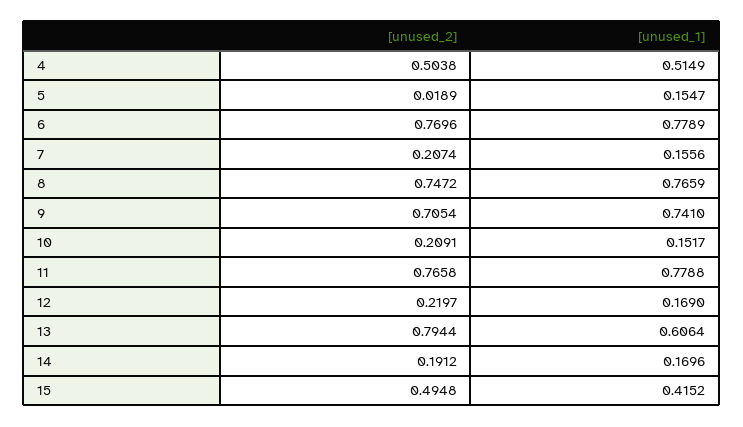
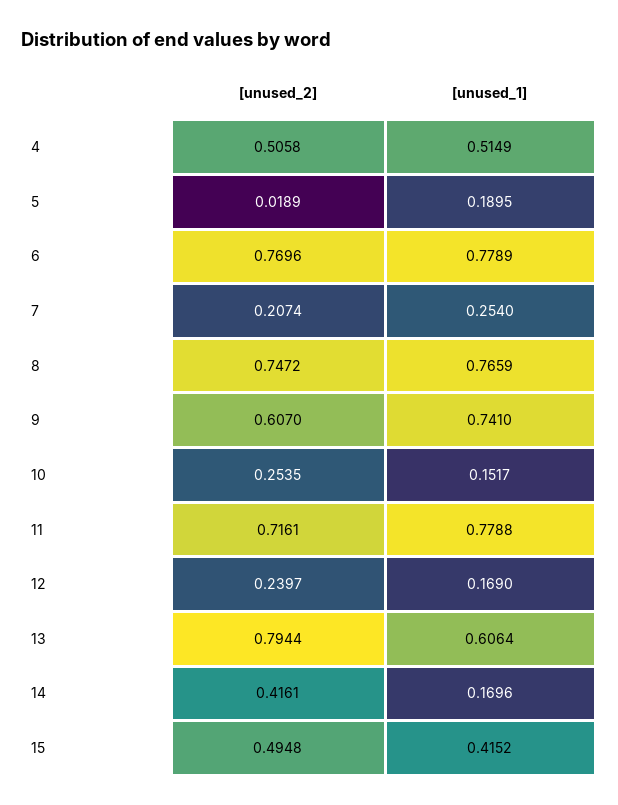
  {
    "[unused_2]": {
-     "4": 0.5038,
+     "4": 0.5058,
      "5": 0.0189,
      "6": 0.7696,
      "7": 0.2074,
      "8": 0.7472,
-     "9": 0.7054,
+     "9": 0.607,
-     "10": 0.2091,
+     "10": 0.2535,
-     "11": 0.7658,
+     "11": 0.7161,
-     "12": 0.2197,
+     "12": 0.2397,
      "13": 0.7944,
-     "14": 0.1912,
+     "14": 0.4161,
      "15": 0.4948
    },
    "[unused_1]": {
      "4": 0.5149,
-     "5": 0.1547,
+     "5": 0.1895,
      "6": 0.7789,
-     "7": 0.1556,
+     "7": 0.254,
      "8": 0.7659,
      "9": 0.741,
      "10": 0.1517,
      "11": 0.7788,
      "12": 0.169,
      "13": 0.6064,
      "14": 0.1696,
      "15": 0.4152
    }
  }

